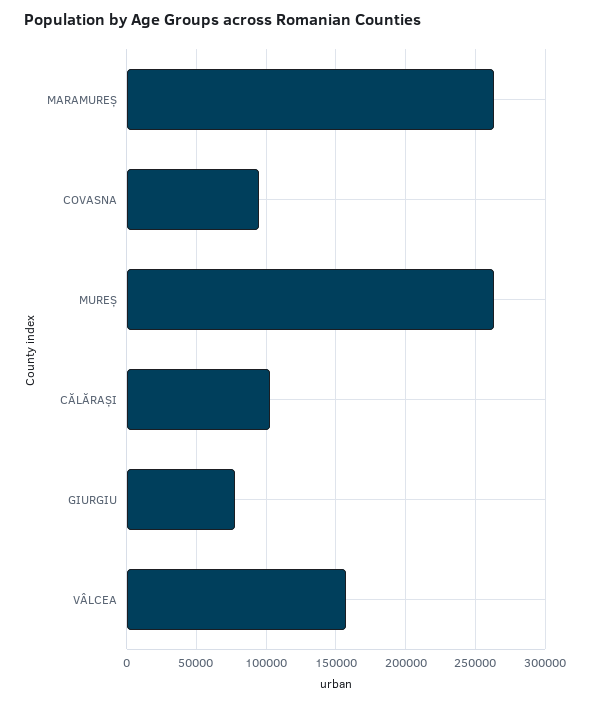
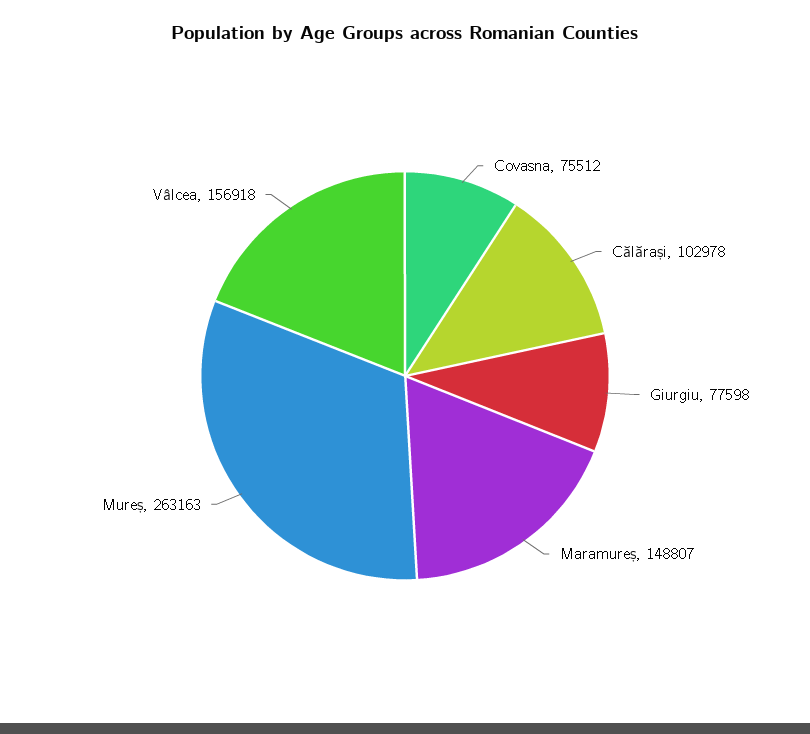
  {
-   "MARAMUREȘ": 265000,
+   "MARAMUREȘ": 148807,
-   "COVASNA": 95000,
+   "COVASNA": 75512,
    "MUREȘ": 263163,
    "CĂLĂRAȘI": 102978,
    "GIURGIU": 77598,
    "VÂLCEA": 156918
  }

